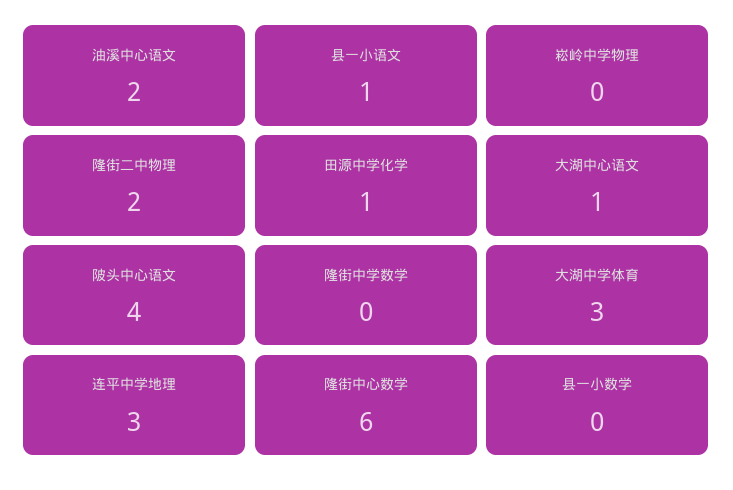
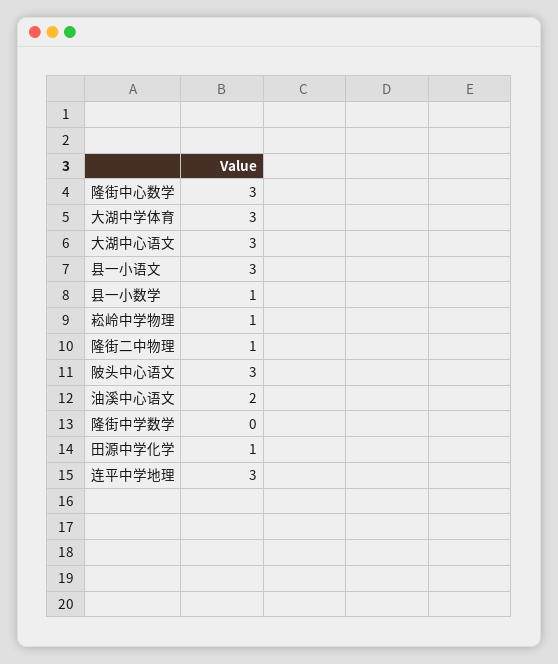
  {
    "油溪中心语文": 2,
-   "县一小语文": 1,
+   "县一小语文": 3,
-   "崧岭中学物理": 0,
+   "崧岭中学物理": 1,
-   "隆街二中物理": 2,
+   "隆街二中物理": 1,
    "田源中学化学": 1,
-   "大湖中心语文": 1,
+   "大湖中心语文": 3,
-   "陂头中心语文": 4,
+   "陂头中心语文": 3,
    "隆街中学数学": 0,
    "大湖中学体育": 3,
    "连平中学地理": 3,
-   "隆街中心数学": 6,
+   "隆街中心数学": 3,
-   "县一小数学": 0
+   "县一小数学": 1
  }

